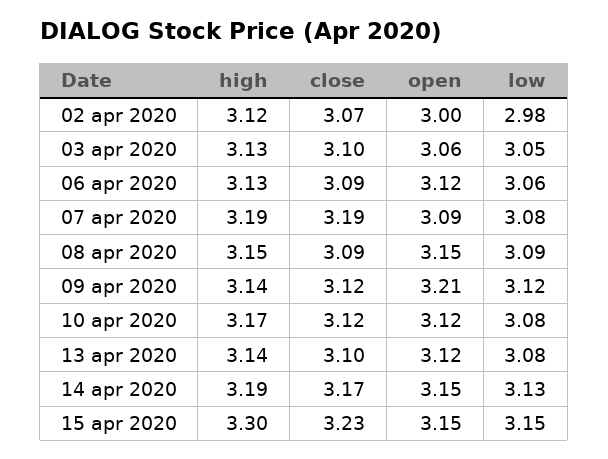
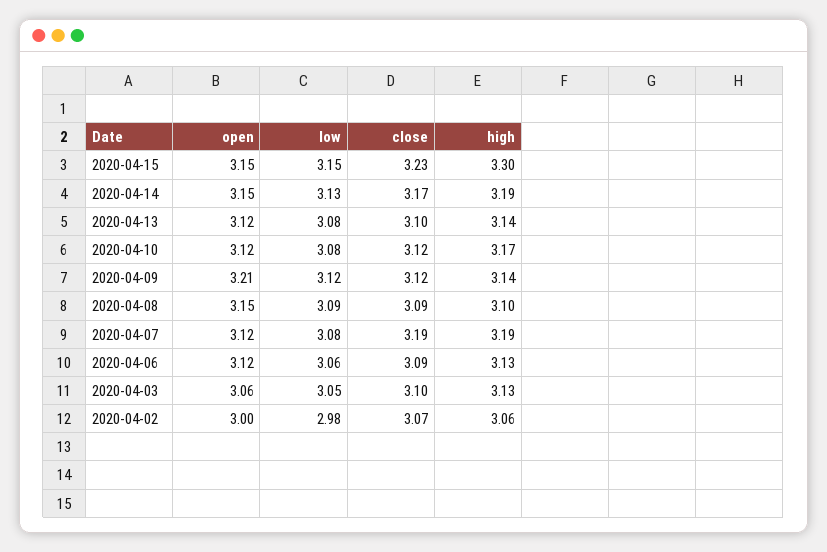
  {
    "high": {
-     "02 apr 2020": 3.12,
+     "02 apr 2020": 3.06,
      "03 apr 2020": 3.13,
      "06 apr 2020": 3.13,
      "07 apr 2020": 3.19,
-     "08 apr 2020": 3.15,
+     "08 apr 2020": 3.1,
      "09 apr 2020": 3.14,
      "10 apr 2020": 3.17,
      "13 apr 2020": 3.14,
      "14 apr 2020": 3.19,
      "15 apr 2020": 3.3
    },
    "close": {
      "02 apr 2020": 3.07,
      "03 apr 2020": 3.1,
      "06 apr 2020": 3.09,
      "07 apr 2020": 3.19,
      "08 apr 2020": 3.09,
      "09 apr 2020": 3.12,
      "10 apr 2020": 3.12,
      "13 apr 2020": 3.1,
      "14 apr 2020": 3.17,
      "15 apr 2020": 3.23
    },
    "open": {
      "02 apr 2020": 3,
      "03 apr 2020": 3.06,
      "06 apr 2020": 3.12,
-     "07 apr 2020": 3.09,
+     "07 apr 2020": 3.12,
      "08 apr 2020": 3.15,
      "09 apr 2020": 3.21,
      "10 apr 2020": 3.12,
      "13 apr 2020": 3.12,
      "14 apr 2020": 3.15,
      "15 apr 2020": 3.15
    },
    "low": {
      "02 apr 2020": 2.98,
      "03 apr 2020": 3.05,
      "06 apr 2020": 3.06,
      "07 apr 2020": 3.08,
      "08 apr 2020": 3.09,
      "09 apr 2020": 3.12,
      "10 apr 2020": 3.08,
      "13 apr 2020": 3.08,
      "14 apr 2020": 3.13,
      "15 apr 2020": 3.15
    }
  }

